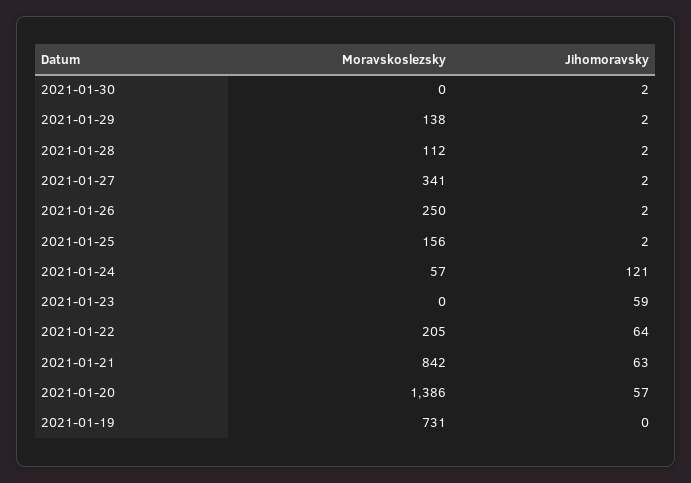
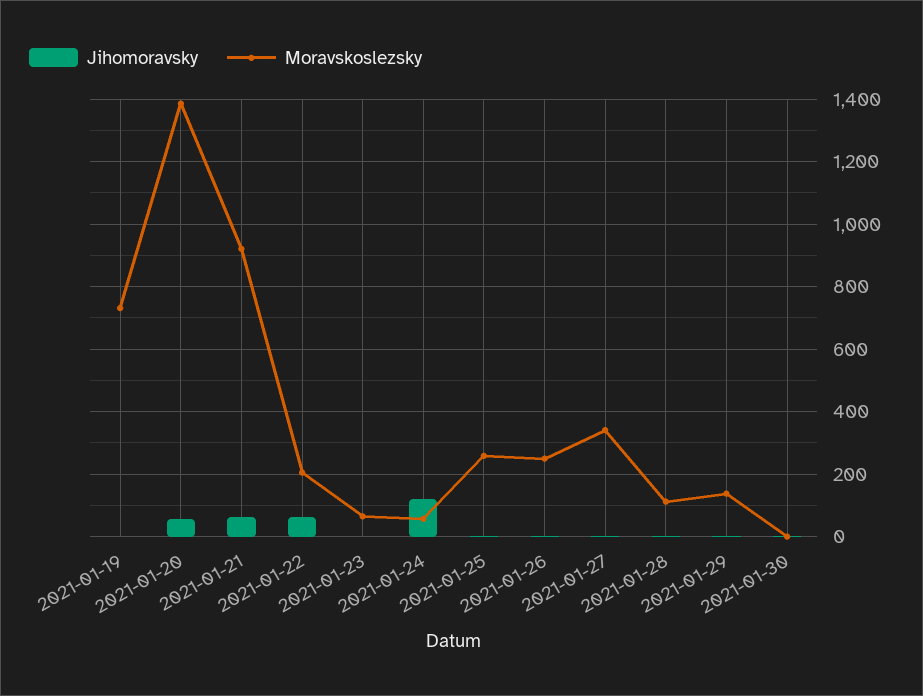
  {
    "Moravskoslezsky": {
      "2021-01-30": 0,
      "2021-01-29": 138,
      "2021-01-28": 112,
      "2021-01-27": 341,
      "2021-01-26": 250,
-     "2021-01-25": 156,
+     "2021-01-25": 260,
      "2021-01-24": 57,
-     "2021-01-23": 0,
+     "2021-01-23": 60,
      "2021-01-22": 205,
-     "2021-01-21": 842,
+     "2021-01-21": 920,
      "2021-01-20": 1386,
      "2021-01-19": 731
    },
    "Jihomoravsky": {
      "2021-01-30": 2,
      "2021-01-29": 2,
      "2021-01-28": 2,
      "2021-01-27": 2,
      "2021-01-26": 2,
      "2021-01-25": 2,
      "2021-01-24": 121,
-     "2021-01-23": 59,
+     "2021-01-23": 0,
      "2021-01-22": 64,
      "2021-01-21": 63,
      "2021-01-20": 57,
      "2021-01-19": 0
    }
  }

